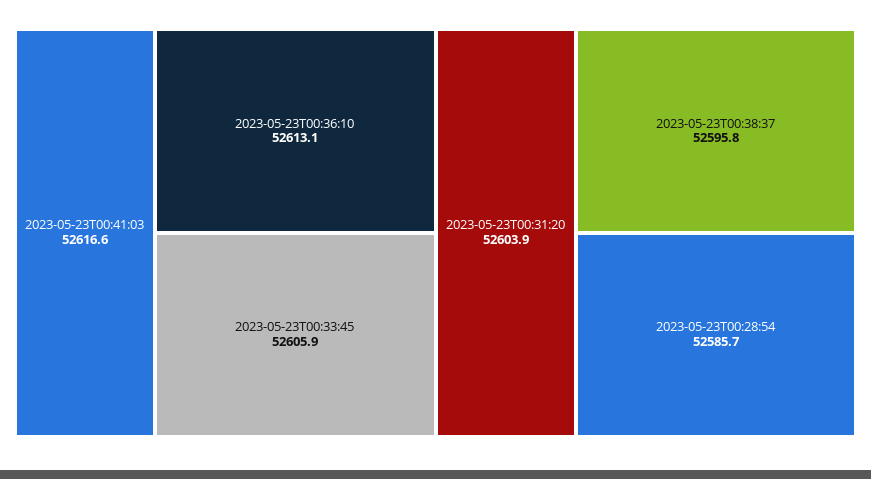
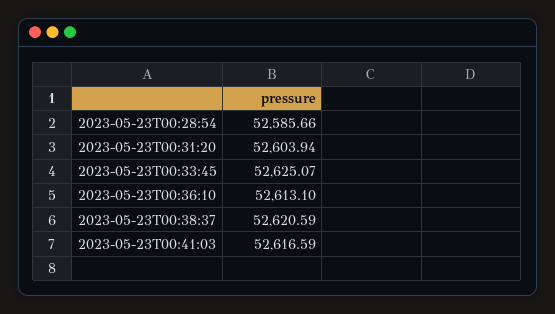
  {
    "2023-05-23T00:41:03": 52616.59,
    "2023-05-23T00:36:10": 52613.1,
-   "2023-05-23T00:33:45": 52605.9,
+   "2023-05-23T00:33:45": 52625.07,
    "2023-05-23T00:31:20": 52603.94,
-   "2023-05-23T00:38:37": 52595.8,
+   "2023-05-23T00:38:37": 52620.59,
    "2023-05-23T00:28:54": 52585.66
  }

